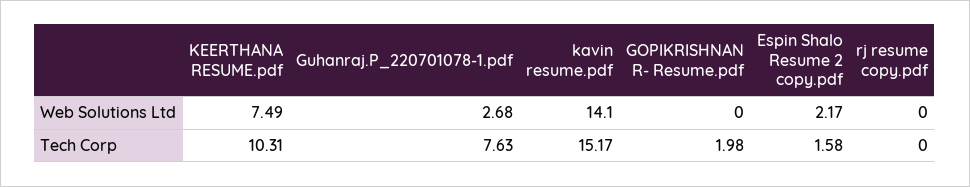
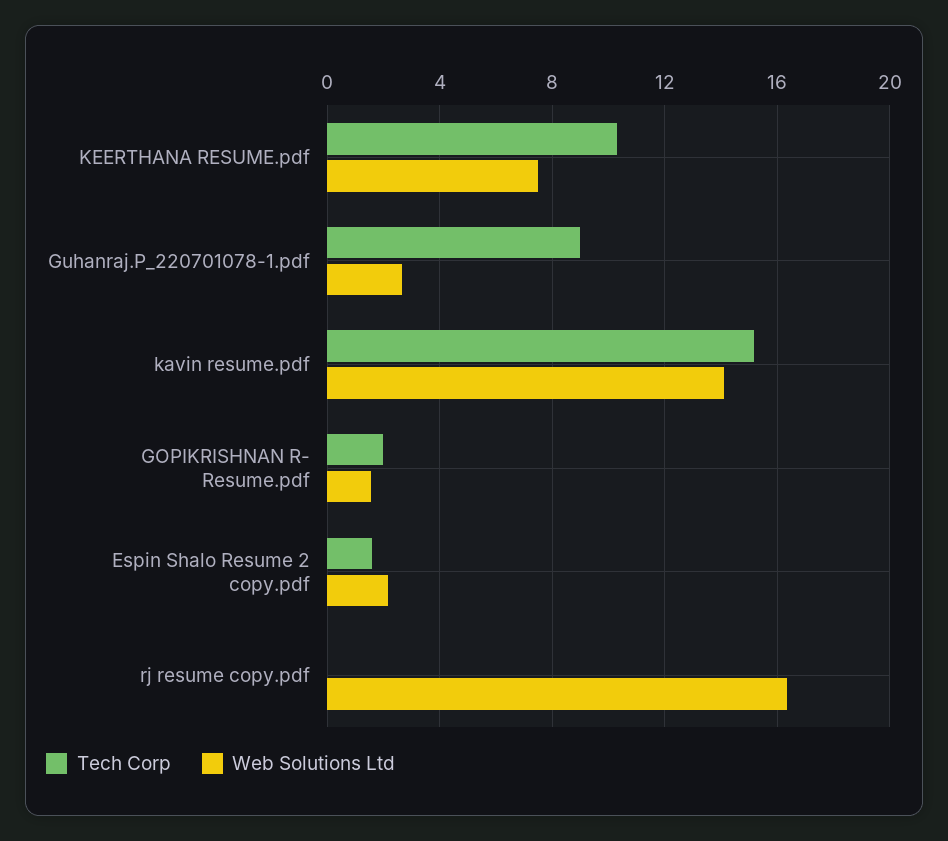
  {
    "Web Solutions Ltd": {
      "KEERTHANA RESUME.pdf": 7.49,
      "Guhanraj.P_220701078-1.pdf": 2.68,
      "kavin resume.pdf": 14.1,
-     "GOPIKRISHNAN R- Resume.pdf": 0,
+     "GOPIKRISHNAN R- Resume.pdf": 1.5,
      "Espin Shalo Resume 2 copy.pdf": 2.17,
-     "rj resume copy.pdf": 0
+     "rj resume copy.pdf": 16.5
    },
    "Tech Corp": {
      "KEERTHANA RESUME.pdf": 10.31,
-     "Guhanraj.P_220701078-1.pdf": 7.63,
+     "Guhanraj.P_220701078-1.pdf": 9,
      "kavin resume.pdf": 15.17,
      "GOPIKRISHNAN R- Resume.pdf": 1.98,
      "Espin Shalo Resume 2 copy.pdf": 1.58,
      "rj resume copy.pdf": 0
    }
  }

